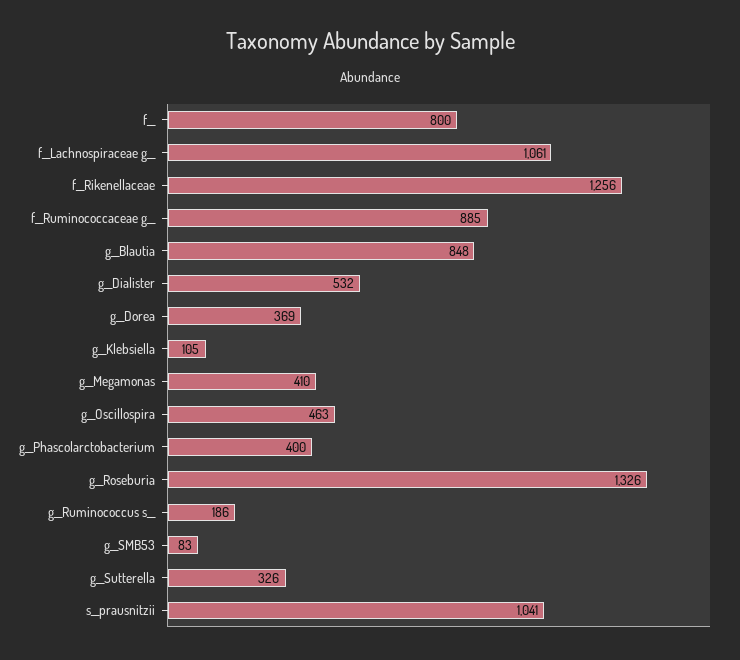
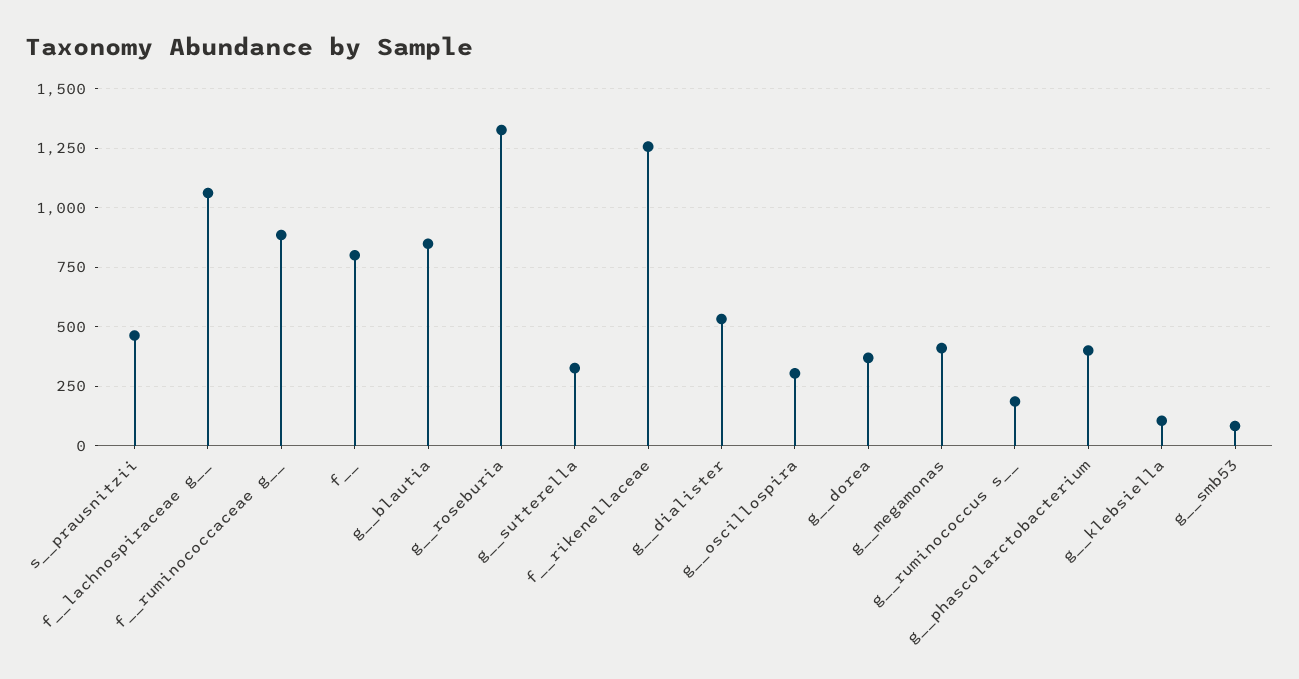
  {
    "f__": 800,
    "f__Lachnospiraceae g__": 1061,
    "f__Rikenellaceae": 1256,
    "f__Ruminococcaceae g__": 885,
    "g__Blautia": 848,
    "g__Dialister": 532,
    "g__Dorea": 369,
    "g__Klebsiella": 105,
    "g__Megamonas": 410,
-   "g__Oscillospira": 463,
+   "g__Oscillospira": 300,
    "g__Phascolarctobacterium": 400,
    "g__Roseburia": 1326,
    "g__Ruminococcus s__": 186,
    "g__SMB53": 83,
    "g__Sutterella": 326,
-   "s__prausnitzii": 1041
+   "s__prausnitzii": 450
  }

